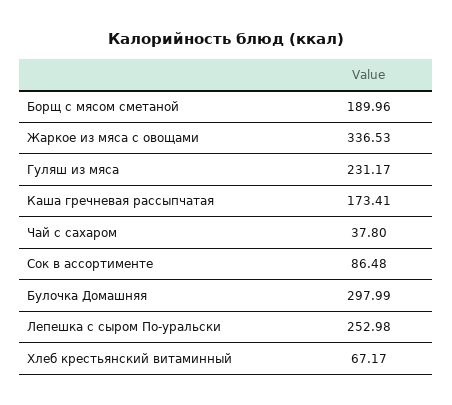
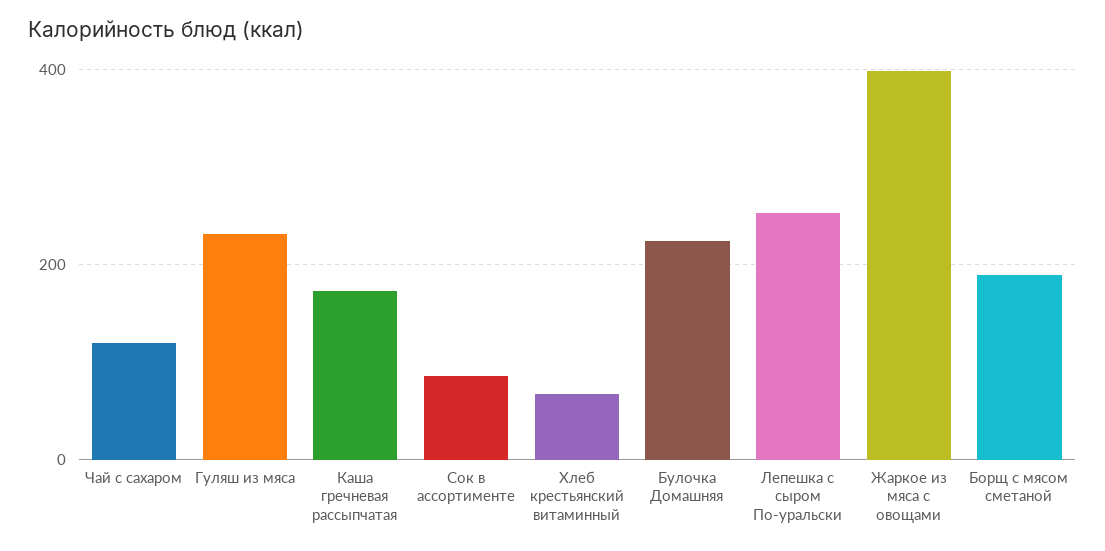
  {
    "Борщ с мясом сметаной": 189.96,
-   "Жаркое из мяса с овощами": 336.53,
+   "Жаркое из мяса с овощами": 400,
    "Гуляш из мяса": 231.17,
    "Каша гречневая рассыпчатая": 173.41,
-   "Чай с сахаром": 37.8,
+   "Чай с сахаром": 120,
    "Сок в ассортименте": 86.48,
-   "Булочка Домашняя": 297.99,
+   "Булочка Домашняя": 220,
    "Лепешка с сыром По-уральски": 252.98,
    "Хлеб крестьянский витаминный": 67.17
  }

